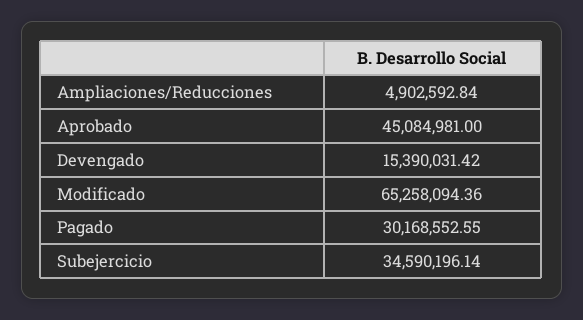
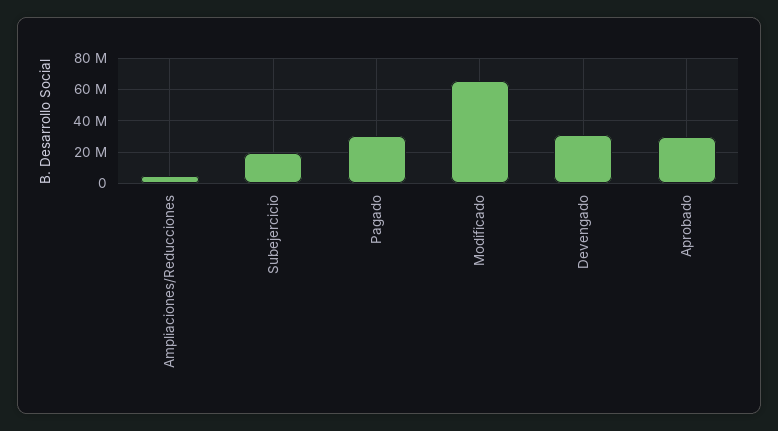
  {
    "Ampliaciones/Reducciones": 4902592.84,
-   "Aprobado": 45084981,
+   "Aprobado": 30000000,
-   "Devengado": 15390031.42,
+   "Devengado": 30000000,
    "Modificado": 65258094.36,
    "Pagado": 30168552.55,
-   "Subejercicio": 34590196.14
+   "Subejercicio": 20000000
  }

